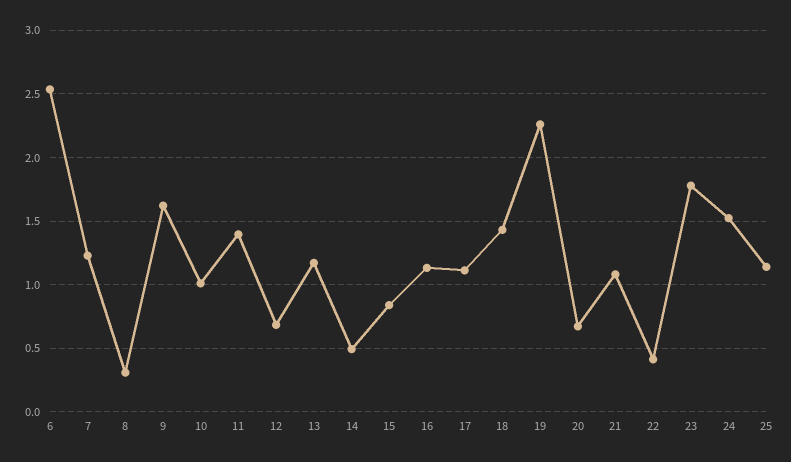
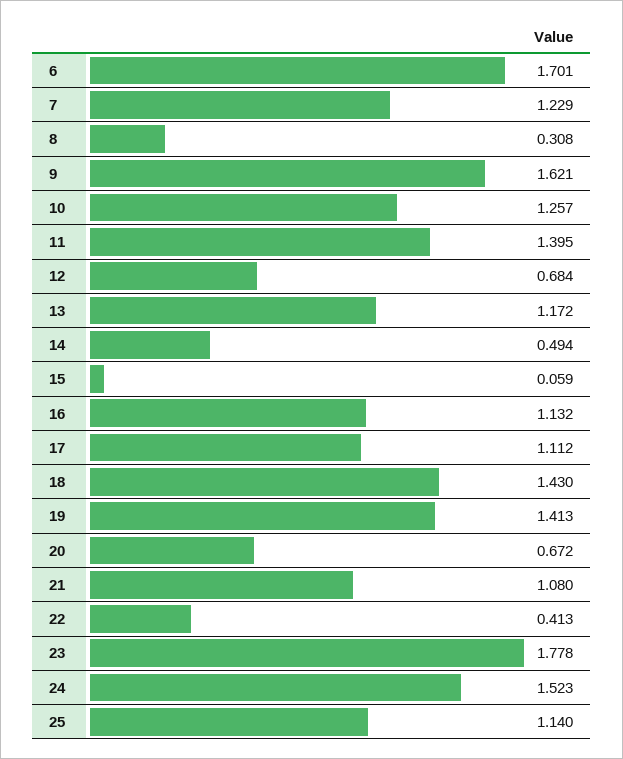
  {
-   "6": 2.55,
+   "6": 1.701,
    "7": 1.229,
    "8": 0.308,
    "9": 1.621,
-   "10": 1,
+   "10": 1.257,
    "11": 1.395,
    "12": 0.684,
    "13": 1.172,
    "14": 0.494,
-   "15": 0.85,
+   "15": 0.059,
    "16": 1.132,
    "17": 1.112,
    "18": 1.43,
-   "19": 2.25,
+   "19": 1.413,
    "20": 0.672,
    "21": 1.08,
    "22": 0.413,
    "23": 1.778,
    "24": 1.523,
    "25": 1.14
  }

